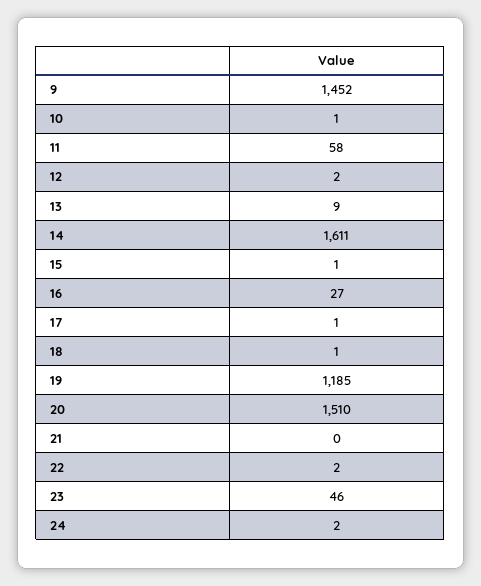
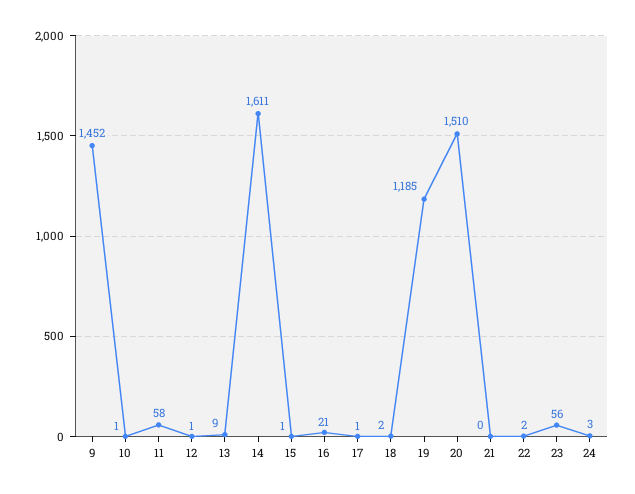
  {
    "9": 1452,
    "10": 1,
    "11": 58,
-   "12": 2,
+   "12": 1,
    "13": 9,
    "14": 1611,
    "15": 1,
-   "16": 27,
+   "16": 21,
    "17": 1,
-   "18": 1,
+   "18": 2,
    "19": 1185,
    "20": 1510,
    "21": 0,
    "22": 2,
-   "23": 46,
+   "23": 56,
-   "24": 2
+   "24": 3
  }

